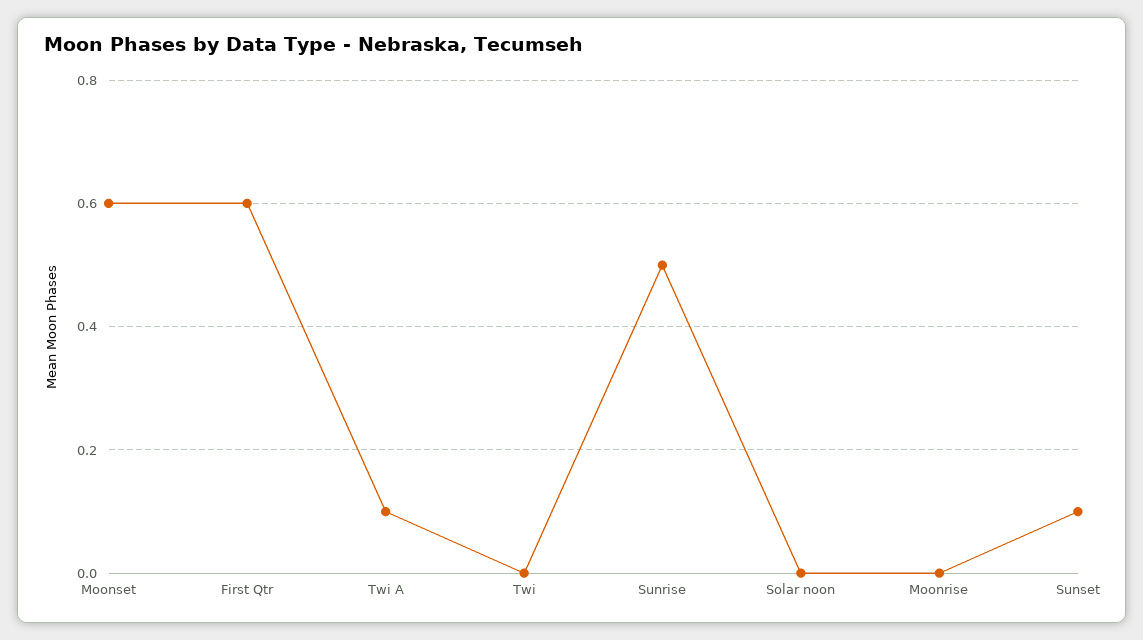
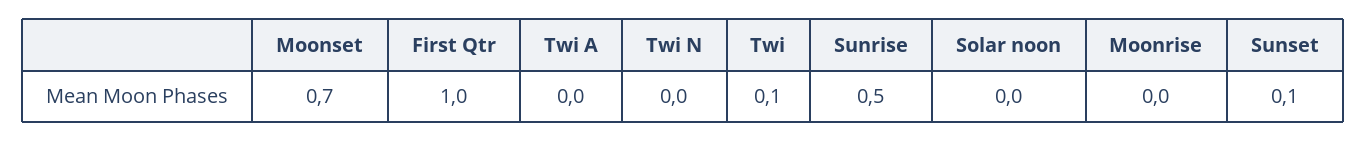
  {
-   "Moonset": 0.6,
+   "Moonset": 0.7,
-   "First Qtr": 0.6,
+   "First Qtr": 1,
-   "Twi A": 0.1,
+   "Twi A": 0,
-   "Twi": 0,
+   "Twi": 0.1,
    "Sunrise": 0.5,
    "Solar noon": 0,
    "Moonrise": 0,
-   "Sunset": 0.1
+   "Sunset": 0.1,
+   "Twi N": 0
  }

